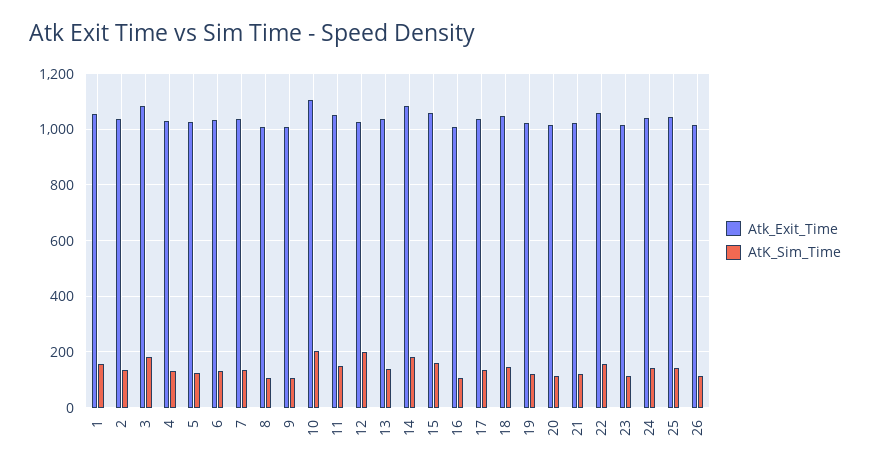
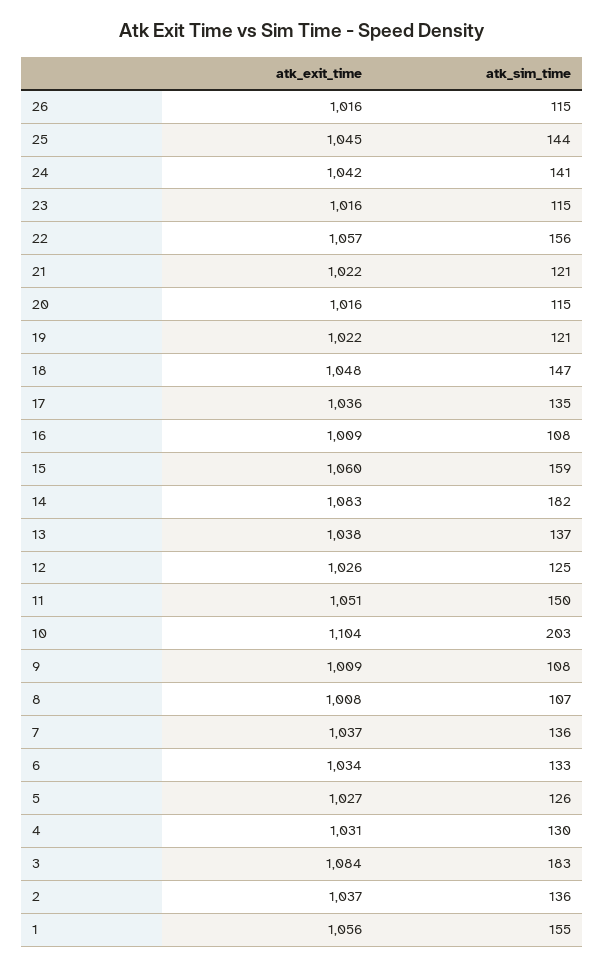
  {
    "Atk_Exit_Time": {
      "1": 1056,
      "2": 1037,
      "3": 1084,
      "4": 1031,
      "5": 1027,
      "6": 1034,
      "7": 1037,
      "8": 1008,
      "9": 1009,
      "10": 1104,
      "11": 1051,
      "12": 1026,
      "13": 1038,
      "14": 1083,
      "15": 1060,
      "16": 1009,
      "17": 1036,
      "18": 1048,
      "19": 1022,
      "20": 1016,
      "21": 1022,
      "22": 1057,
      "23": 1016,
      "24": 1042,
      "25": 1045,
      "26": 1016
    },
    "AtK_Sim_Time": {
      "1": 155,
      "2": 136,
      "3": 183,
      "4": 130,
      "5": 126,
      "6": 133,
      "7": 136,
      "8": 107,
      "9": 108,
      "10": 203,
      "11": 150,
-     "12": 200,
+     "12": 125,
      "13": 137,
      "14": 182,
      "15": 159,
      "16": 108,
      "17": 135,
      "18": 147,
      "19": 121,
      "20": 115,
      "21": 121,
      "22": 156,
      "23": 115,
      "24": 141,
      "25": 144,
      "26": 115
    }
  }

